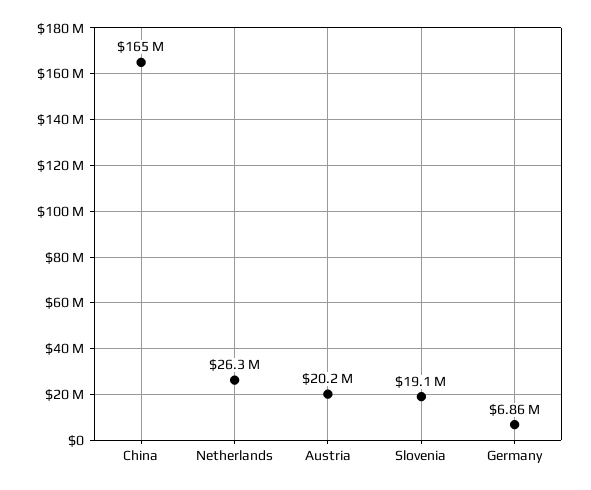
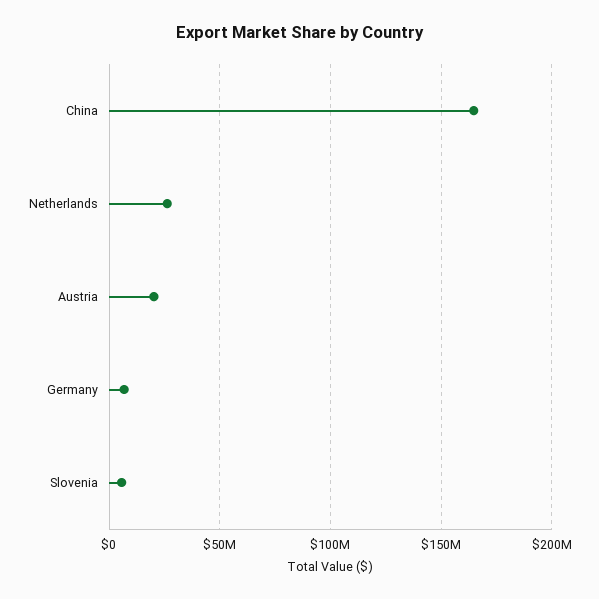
  {
    "China": 165000000,
    "Netherlands": 26300000,
    "Austria": 20200000,
-   "Slovenia": 19100000,
+   "Slovenia": 5000000,
    "Germany": 6860000
  }

